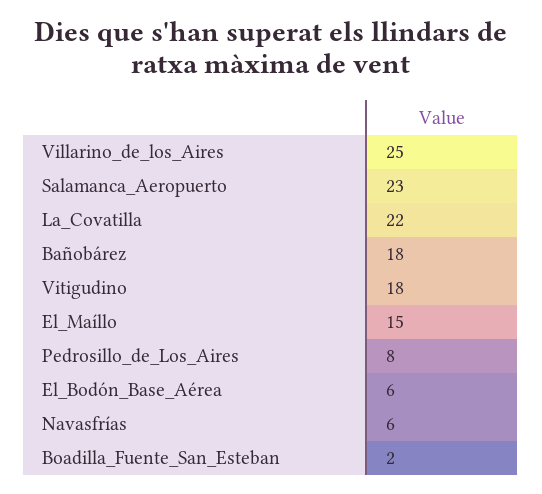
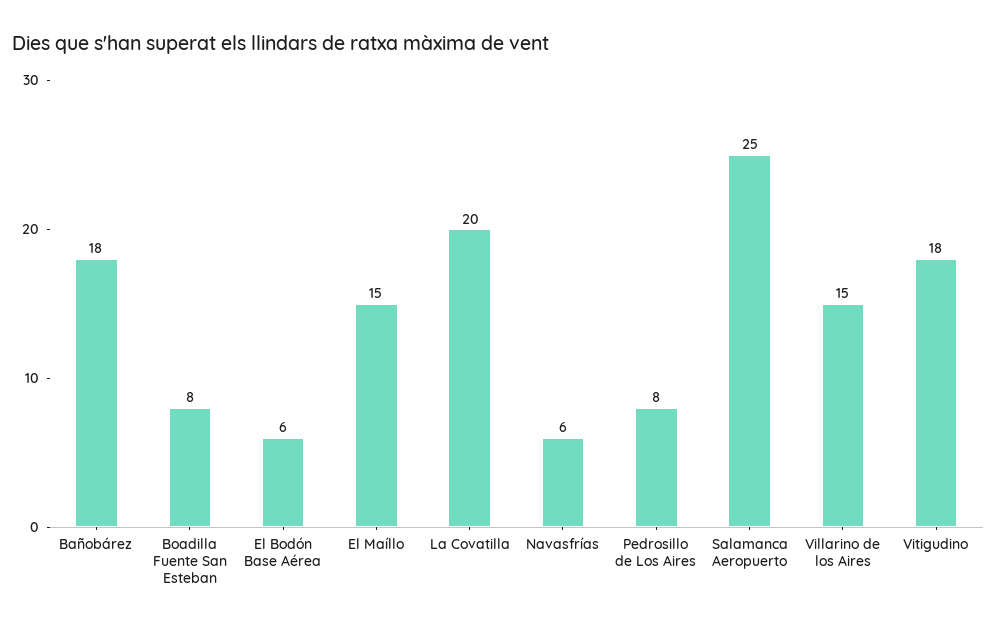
  {
-   "Villarino_de_los_Aires": 25,
+   "Villarino_de_los_Aires": 15,
-   "Salamanca_Aeropuerto": 23,
+   "Salamanca_Aeropuerto": 25,
-   "La_Covatilla": 22,
+   "La_Covatilla": 20,
    "Bañobárez": 18,
    "Vitigudino": 18,
    "El_Maíllo": 15,
    "Pedrosillo_de_Los_Aires": 8,
    "El_Bodón_Base_Aérea": 6,
    "Navasfrías": 6,
-   "Boadilla_Fuente_San_Esteban": 2
+   "Boadilla_Fuente_San_Esteban": 8
  }

